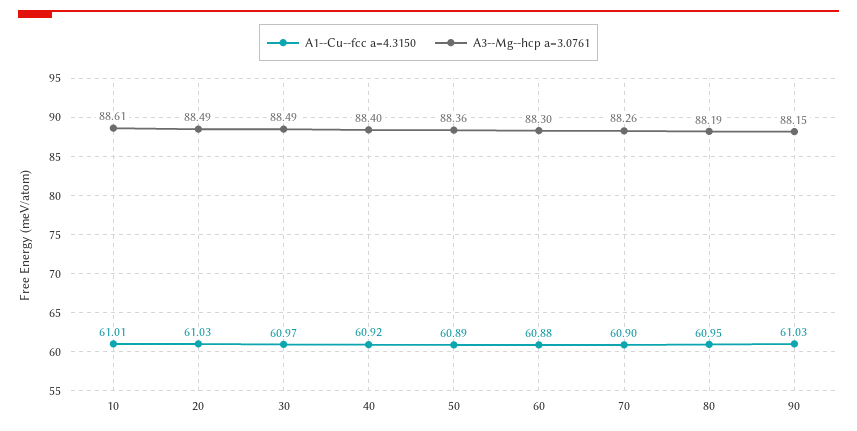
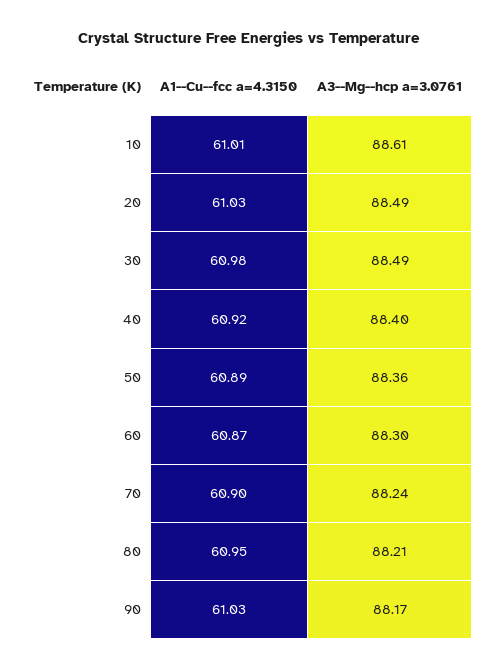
  {
    "A1--Cu--fcc a=4.3150": {
      "10": 61.01,
      "20": 61.03,
-     "30": 60.97,
+     "30": 60.98,
      "40": 60.92,
      "50": 60.89,
-     "60": 60.88,
+     "60": 60.87,
      "70": 60.9,
      "80": 60.95,
      "90": 61.03
    },
    "A3--Mg--hcp a=3.0761": {
      "10": 88.61,
      "20": 88.49,
      "30": 88.49,
      "40": 88.4,
      "50": 88.36,
      "60": 88.3,
-     "70": 88.26,
+     "70": 88.24,
-     "80": 88.19,
+     "80": 88.21,
-     "90": 88.15
+     "90": 88.17
    }
  }

